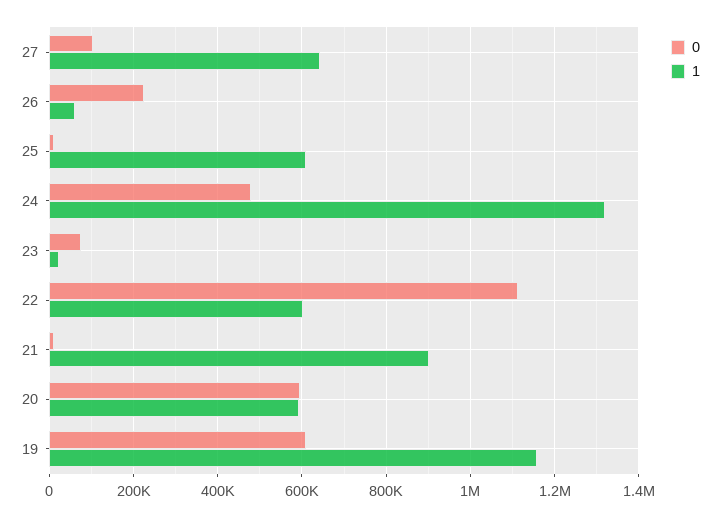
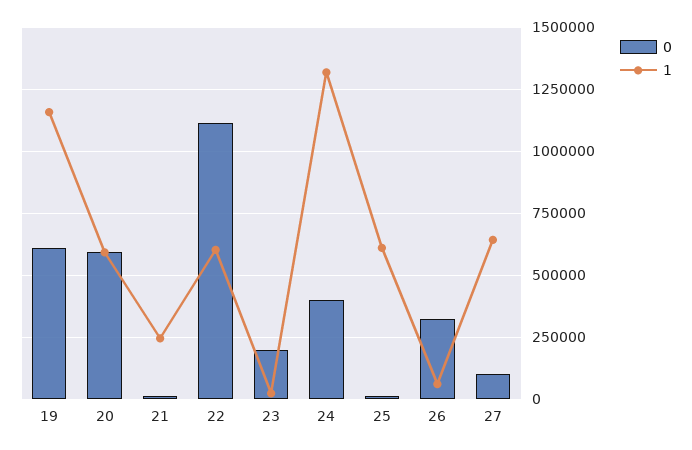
  {
    "0": {
      "27": 100000,
-     "26": 220000,
+     "26": 325000,
      "25": 20000,
-     "24": 480000,
+     "24": 400000,
-     "23": 80000,
+     "23": 200000,
      "22": 1120000,
      "21": 20000,
      "20": 600000,
      "19": 620000
    },
    "1": {
      "27": 640000,
      "26": 60000,
      "25": 620000,
      "24": 1320000,
      "23": 20000,
      "22": 600000,
-     "21": 900000,
+     "21": 250000,
      "20": 600000,
      "19": 1160000
    }
  }

